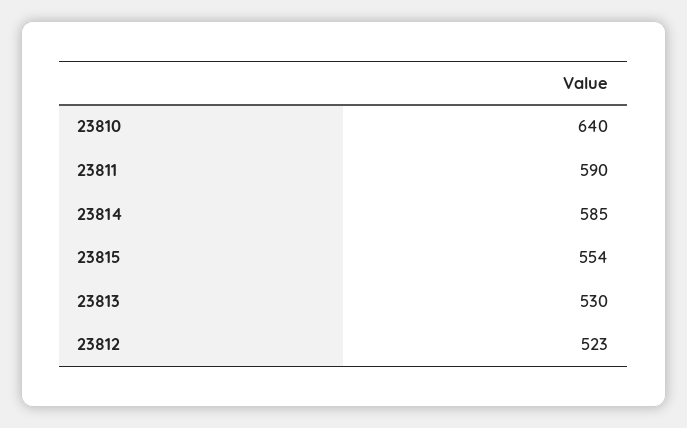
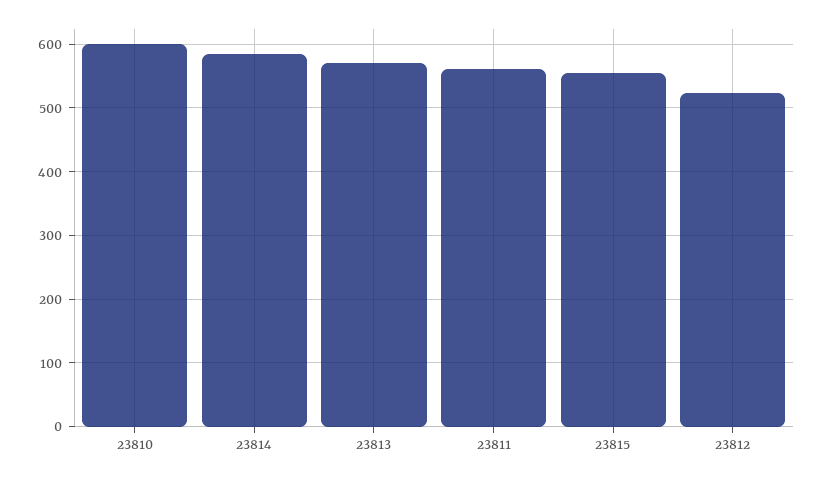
  {
-   "23810": 640,
+   "23810": 600,
-   "23811": 590,
+   "23811": 560,
    "23814": 585,
    "23815": 554,
-   "23813": 530,
+   "23813": 570,
    "23812": 523
  }

